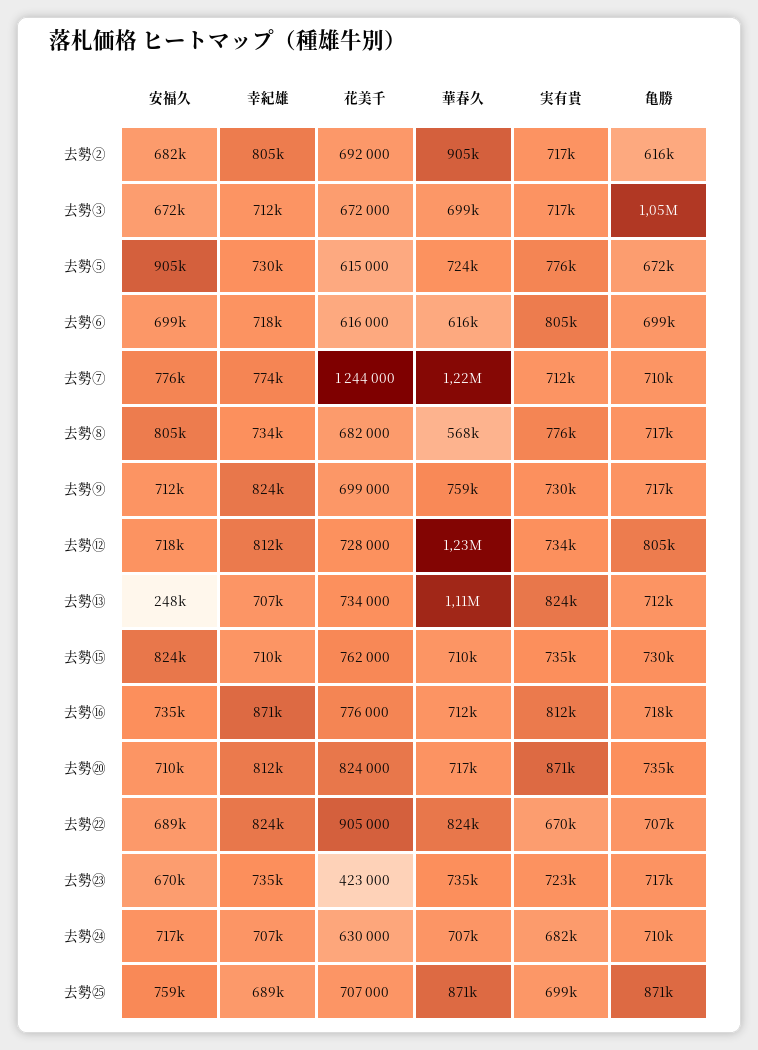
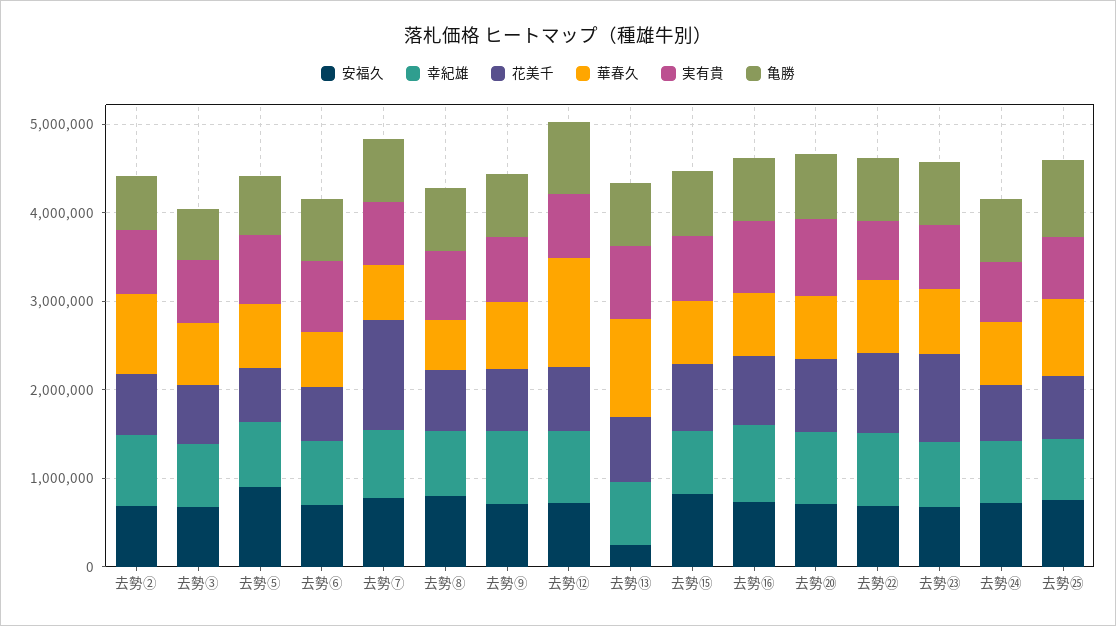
  {
    "安福久": {
      "去勢②": 682000,
      "去勢③": 672000,
      "去勢⑤": 905000,
      "去勢⑥": 699000,
      "去勢⑦": 776000,
      "去勢⑧": 805000,
      "去勢⑨": 712000,
      "去勢⑫": 718000,
      "去勢⑬": 248000,
      "去勢⑮": 824000,
      "去勢⑯": 735000,
      "去勢⑳": 710000,
      "去勢㉒": 689000,
      "去勢㉓": 670000,
      "去勢㉔": 717000,
      "去勢㉕": 759000
    },
    "幸紀雄": {
      "去勢②": 805000,
      "去勢③": 712000,
      "去勢⑤": 730000,
      "去勢⑥": 718000,
      "去勢⑦": 774000,
      "去勢⑧": 734000,
      "去勢⑨": 824000,
      "去勢⑫": 812000,
      "去勢⑬": 707000,
      "去勢⑮": 710000,
      "去勢⑯": 871000,
      "去勢⑳": 812000,
      "去勢㉒": 824000,
      "去勢㉓": 735000,
      "去勢㉔": 707000,
      "去勢㉕": 689000
    },
    "花美千": {
      "去勢②": 692000,
      "去勢③": 672000,
      "去勢⑤": 615000,
      "去勢⑥": 616000,
      "去勢⑦": 1244000,
      "去勢⑧": 682000,
      "去勢⑨": 699000,
      "去勢⑫": 728000,
      "去勢⑬": 734000,
      "去勢⑮": 762000,
      "去勢⑯": 776000,
      "去勢⑳": 824000,
      "去勢㉒": 905000,
-     "去勢㉓": 423000,
+     "去勢㉓": 1000000,
      "去勢㉔": 630000,
      "去勢㉕": 707000
    },
    "華春久": {
      "去勢②": 905000,
      "去勢③": 699000,
      "去勢⑤": 724000,
      "去勢⑥": 616000,
-     "去勢⑦": 1220000,
+     "去勢⑦": 600000,
      "去勢⑧": 568000,
      "去勢⑨": 759000,
      "去勢⑫": 1230000,
      "去勢⑬": 1110000,
      "去勢⑮": 710000,
      "去勢⑯": 712000,
      "去勢⑳": 717000,
      "去勢㉒": 824000,
      "去勢㉓": 735000,
      "去勢㉔": 707000,
      "去勢㉕": 871000
    },
    "実有貴": {
      "去勢②": 717000,
      "去勢③": 717000,
      "去勢⑤": 776000,
      "去勢⑥": 805000,
      "去勢⑦": 712000,
      "去勢⑧": 776000,
      "去勢⑨": 730000,
      "去勢⑫": 734000,
      "去勢⑬": 824000,
      "去勢⑮": 735000,
      "去勢⑯": 812000,
      "去勢⑳": 871000,
      "去勢㉒": 670000,
      "去勢㉓": 723000,
      "去勢㉔": 682000,
      "去勢㉕": 699000
    },
    "亀勝": {
      "去勢②": 616000,
-     "去勢③": 1050000,
+     "去勢③": 600000,
      "去勢⑤": 672000,
      "去勢⑥": 699000,
      "去勢⑦": 710000,
      "去勢⑧": 717000,
      "去勢⑨": 717000,
      "去勢⑫": 805000,
      "去勢⑬": 712000,
      "去勢⑮": 730000,
      "去勢⑯": 718000,
      "去勢⑳": 735000,
      "去勢㉒": 707000,
      "去勢㉓": 717000,
      "去勢㉔": 710000,
      "去勢㉕": 871000
    }
  }

